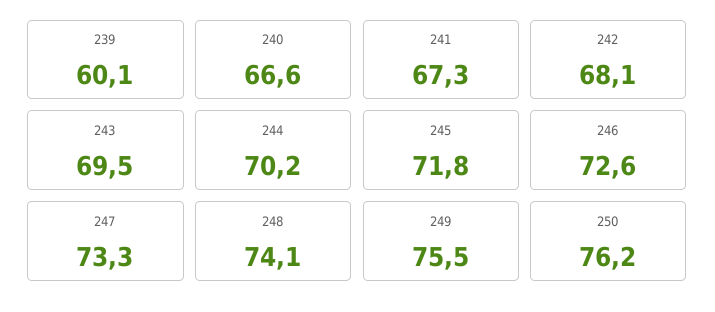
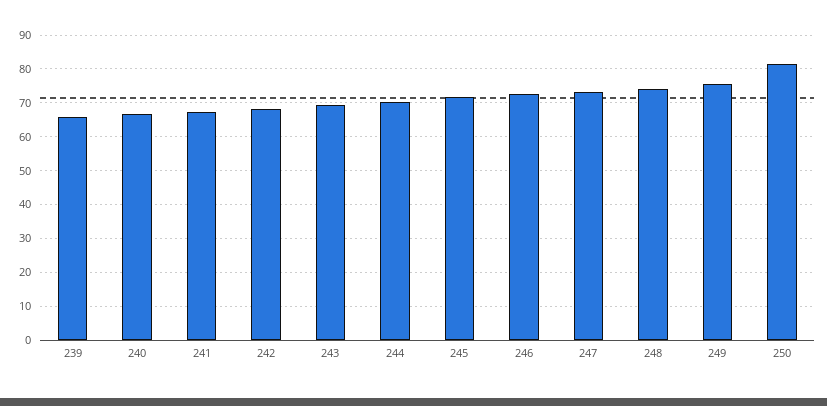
  {
-   "239": 60.1,
+   "239": 66,
    "240": 66.6,
    "241": 67.3,
    "242": 68.1,
    "243": 69.5,
    "244": 70.2,
    "245": 71.8,
    "246": 72.6,
    "247": 73.3,
    "248": 74.1,
    "249": 75.5,
-   "250": 76.2
+   "250": 82
  }

